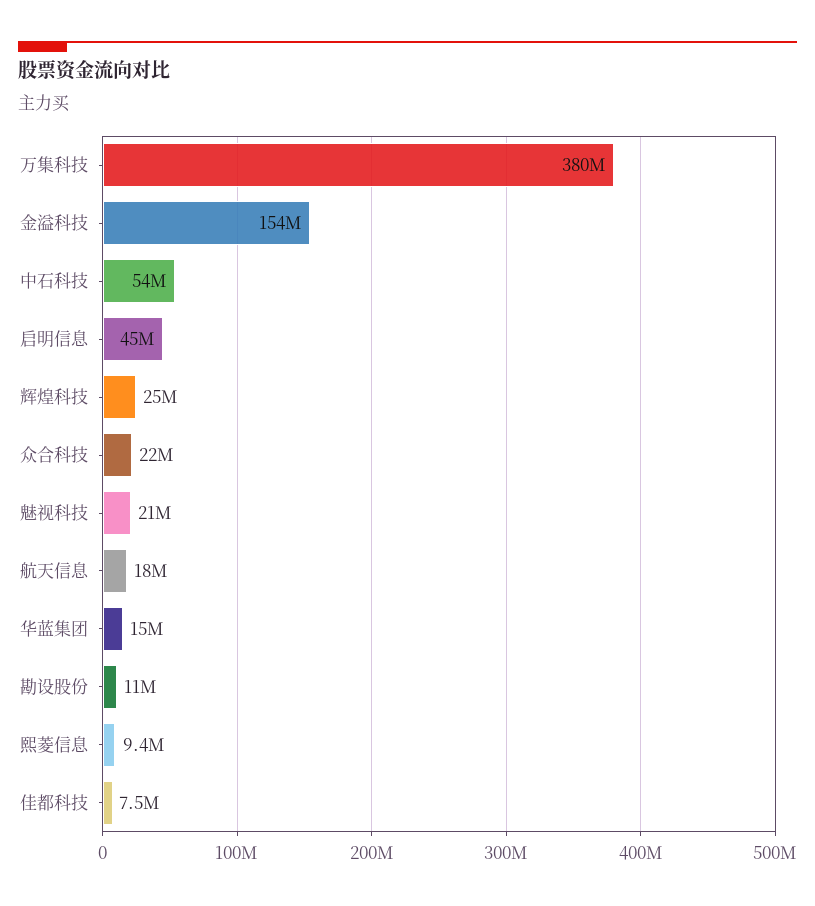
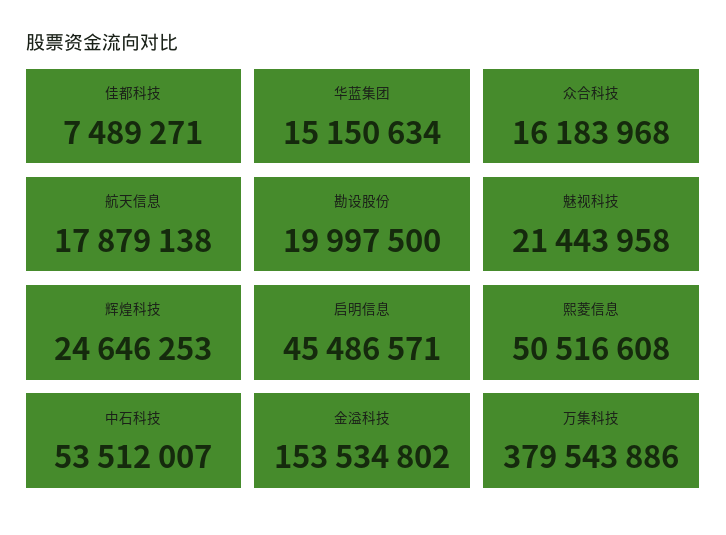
  {
    "万集科技": 379543886,
    "金溢科技": 153534802,
    "中石科技": 53512007,
    "启明信息": 45486571,
    "辉煌科技": 24646253,
-   "众合科技": 22000000,
+   "众合科技": 16183968,
    "魅视科技": 21443958,
    "航天信息": 17879138,
    "华蓝集团": 15150634,
-   "勘设股份": 11000000,
+   "勘设股份": 19997500,
-   "熙菱信息": 9400000,
+   "熙菱信息": 50516608,
    "佳都科技": 7489271
  }

